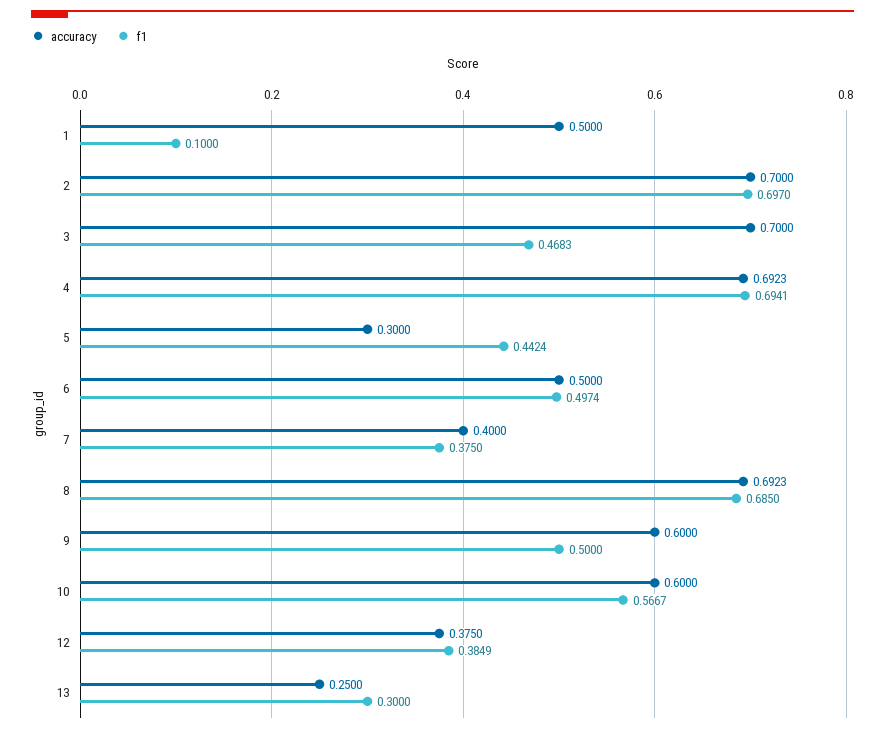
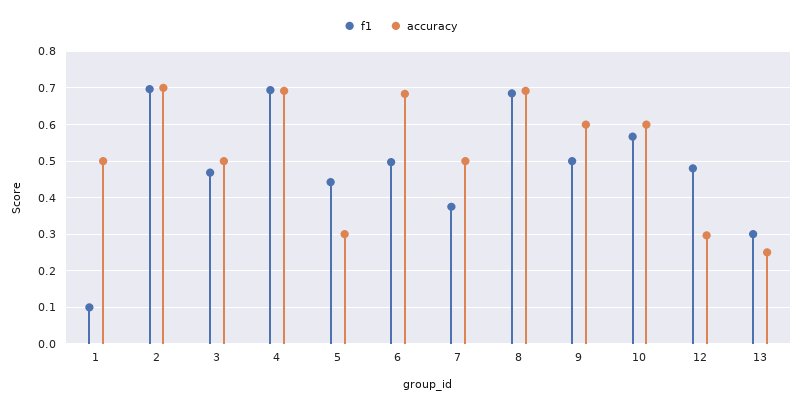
  {
    "accuracy": {
      "1": 0.5,
      "2": 0.7,
-     "3": 0.7,
+     "3": 0.5,
      "4": 0.6923,
      "5": 0.3,
-     "6": 0.5,
+     "6": 0.68,
-     "7": 0.4,
+     "7": 0.5,
      "8": 0.6923,
      "9": 0.6,
      "10": 0.6,
-     "12": 0.375,
+     "12": 0.3,
      "13": 0.25
    },
    "f1": {
      "1": 0.1,
      "2": 0.697,
      "3": 0.4683,
      "4": 0.6941,
      "5": 0.4424,
      "6": 0.4974,
      "7": 0.375,
      "8": 0.685,
      "9": 0.5,
      "10": 0.5667,
-     "12": 0.3849,
+     "12": 0.48,
      "13": 0.3
    }
  }

